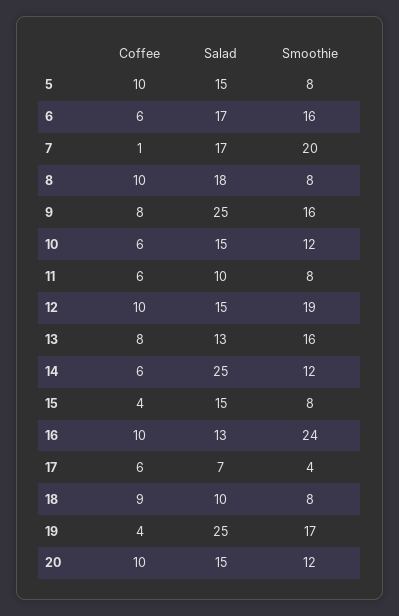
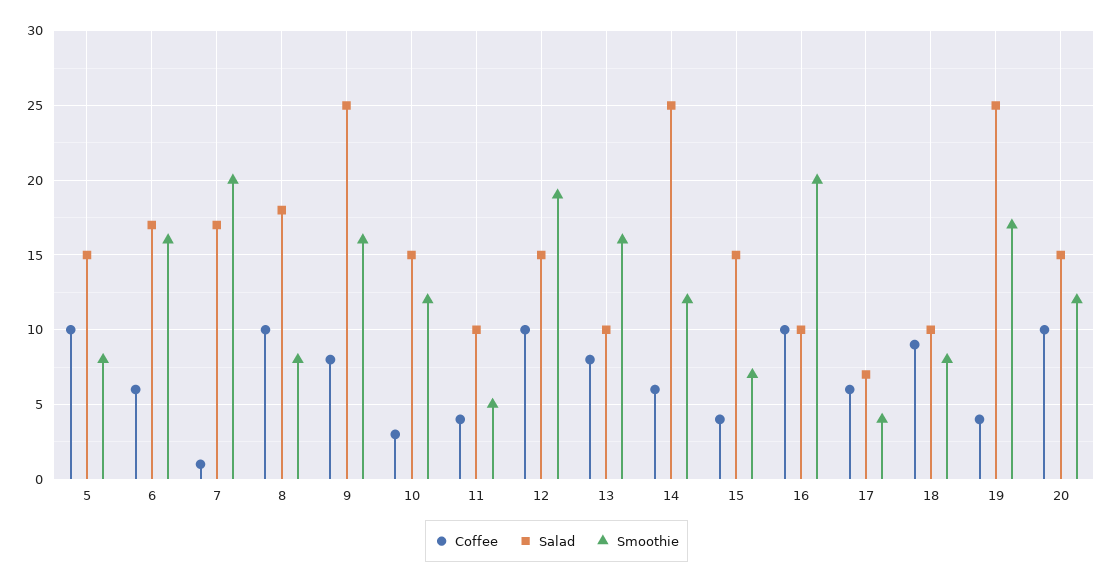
  {
    "Coffee": {
      "5": 10,
      "6": 6,
      "7": 1,
      "8": 10,
      "9": 8,
-     "10": 6,
+     "10": 3,
-     "11": 6,
+     "11": 4,
      "12": 10,
      "13": 8,
      "14": 6,
      "15": 4,
      "16": 10,
      "17": 6,
      "18": 9,
      "19": 4,
      "20": 10
    },
    "Salad": {
      "5": 15,
      "6": 17,
      "7": 17,
      "8": 18,
      "9": 25,
      "10": 15,
      "11": 10,
      "12": 15,
-     "13": 13,
+     "13": 10,
      "14": 25,
      "15": 15,
-     "16": 13,
+     "16": 10,
      "17": 7,
      "18": 10,
      "19": 25,
      "20": 15
    },
    "Smoothie": {
      "5": 8,
      "6": 16,
      "7": 20,
      "8": 8,
      "9": 16,
      "10": 12,
-     "11": 8,
+     "11": 5,
      "12": 19,
      "13": 16,
      "14": 12,
-     "15": 8,
+     "15": 7,
-     "16": 24,
+     "16": 20,
      "17": 4,
      "18": 8,
      "19": 17,
      "20": 12
    }
  }

